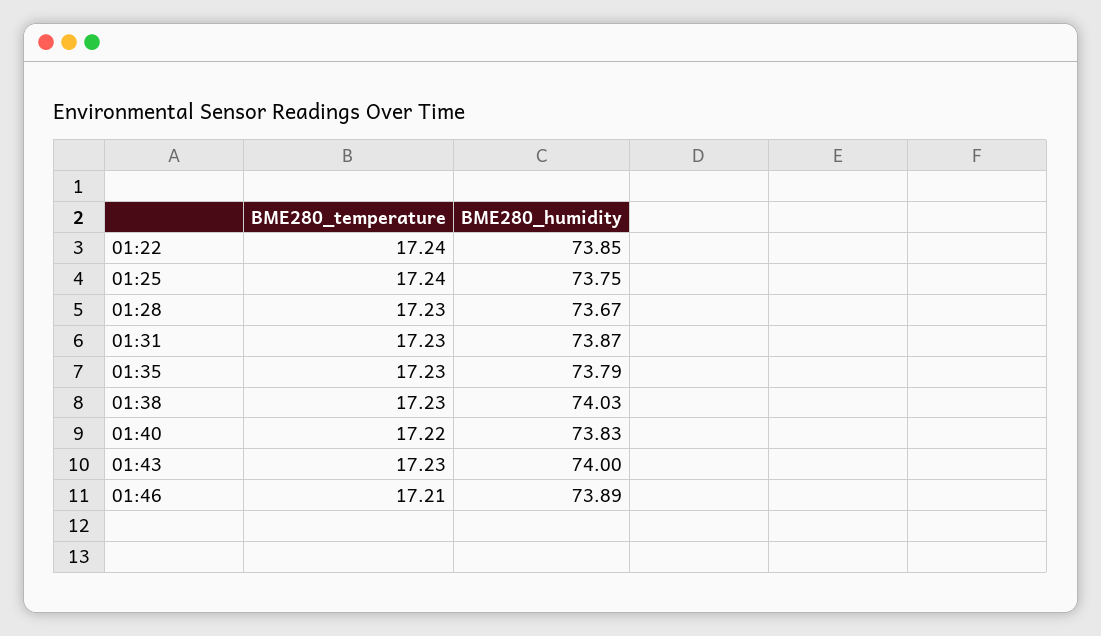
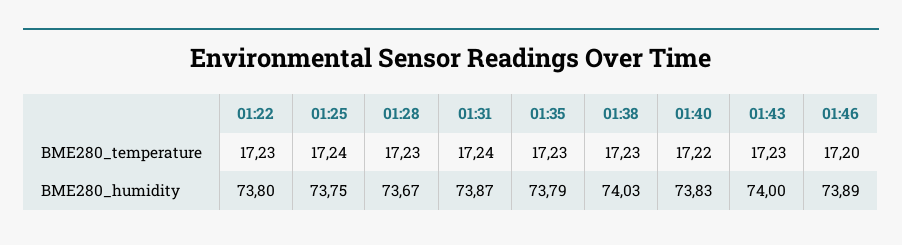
  {
    "BME280_temperature": {
-     "01:22": 17.24,
+     "01:22": 17.23,
      "01:25": 17.24,
      "01:28": 17.23,
-     "01:31": 17.23,
+     "01:31": 17.24,
      "01:35": 17.23,
      "01:38": 17.23,
      "01:40": 17.22,
      "01:43": 17.23,
-     "01:46": 17.21
+     "01:46": 17.2
    },
    "BME280_humidity": {
-     "01:22": 73.85,
+     "01:22": 73.8,
      "01:25": 73.75,
      "01:28": 73.67,
      "01:31": 73.87,
      "01:35": 73.79,
      "01:38": 74.03,
      "01:40": 73.83,
      "01:43": 74,
      "01:46": 73.89
    }
  }

